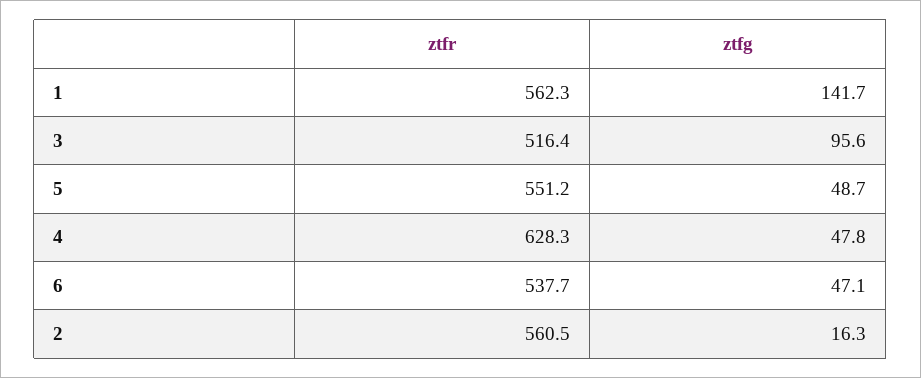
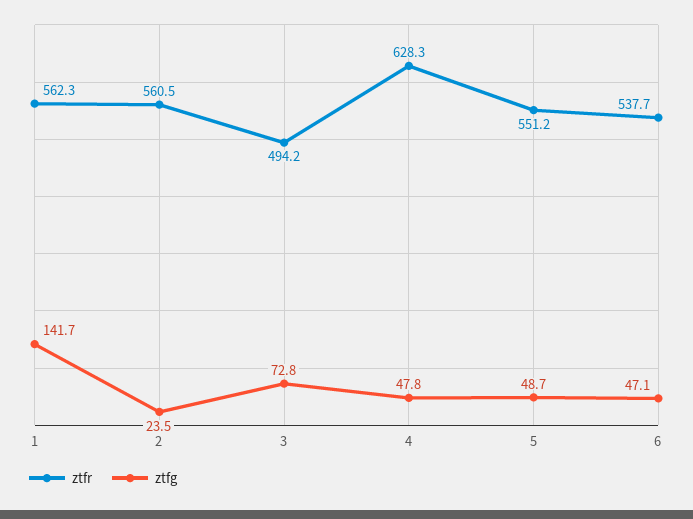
  {
    "ztfr": {
      "1": 562.3,
-     "3": 516.4,
+     "3": 494.2,
      "5": 551.2,
      "4": 628.3,
      "6": 537.7,
      "2": 560.5
    },
    "ztfg": {
      "1": 141.7,
-     "3": 95.6,
+     "3": 72.8,
      "5": 48.7,
      "4": 47.8,
      "6": 47.1,
-     "2": 16.3
+     "2": 23.5
    }
  }

